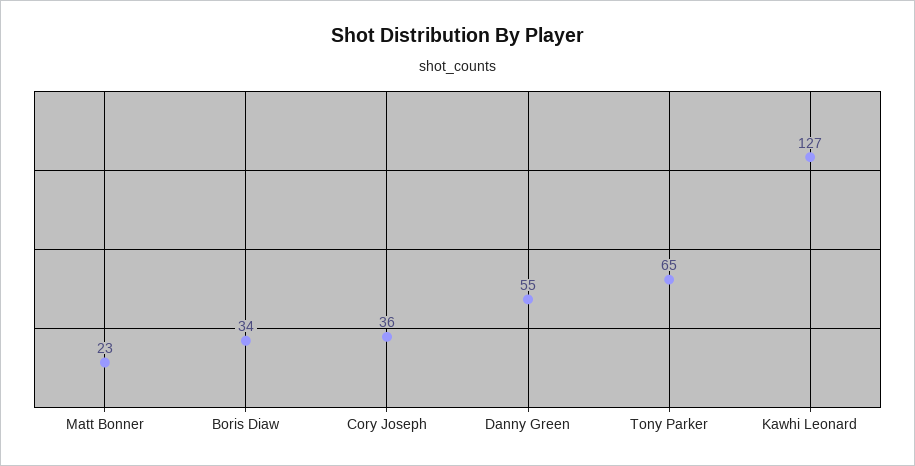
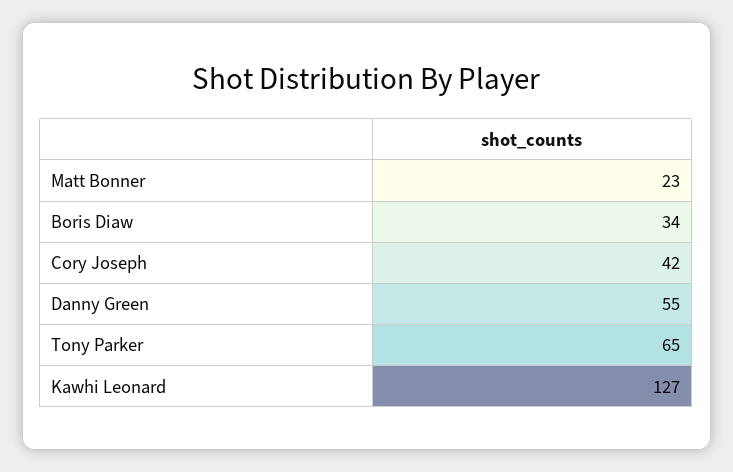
  {
    "Matt Bonner": 23,
    "Boris Diaw": 34,
-   "Cory Joseph": 36,
+   "Cory Joseph": 42,
    "Danny Green": 55,
    "Tony Parker": 65,
    "Kawhi Leonard": 127
  }

